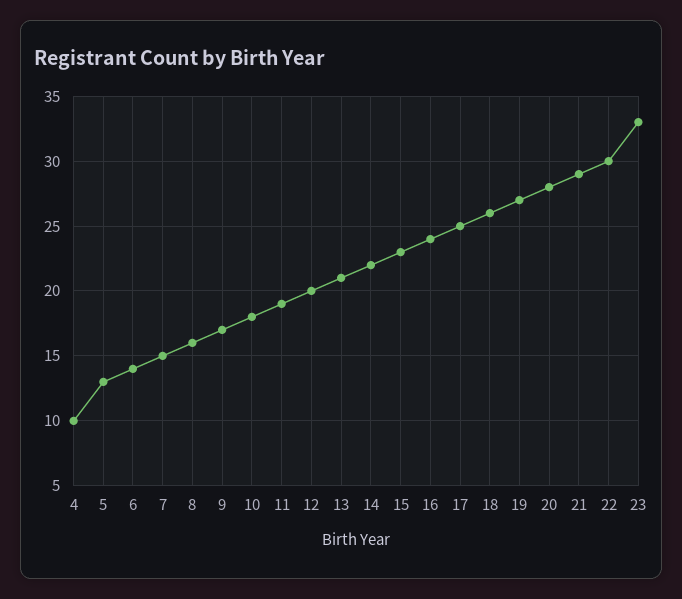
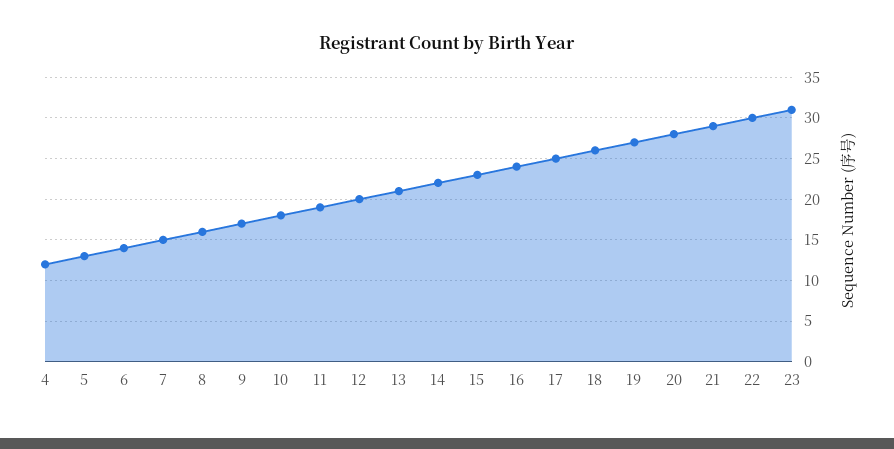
  {
-   "4": 10,
+   "4": 12,
    "5": 13,
    "6": 14,
    "7": 15,
    "8": 16,
    "9": 17,
    "10": 18,
    "11": 19,
    "12": 20,
    "13": 21,
    "14": 22,
    "15": 23,
    "16": 24,
    "17": 25,
    "18": 26,
    "19": 27,
    "20": 28,
    "21": 29,
    "22": 30,
-   "23": 33
+   "23": 31
  }

